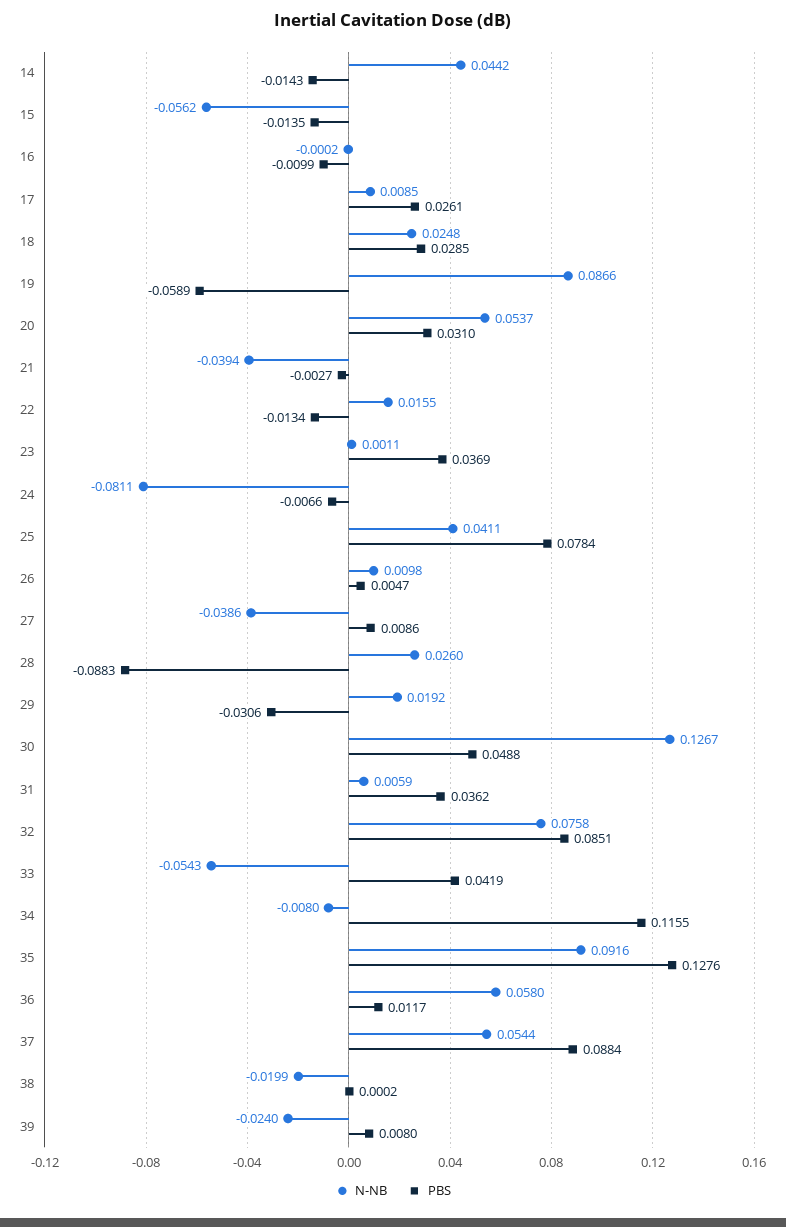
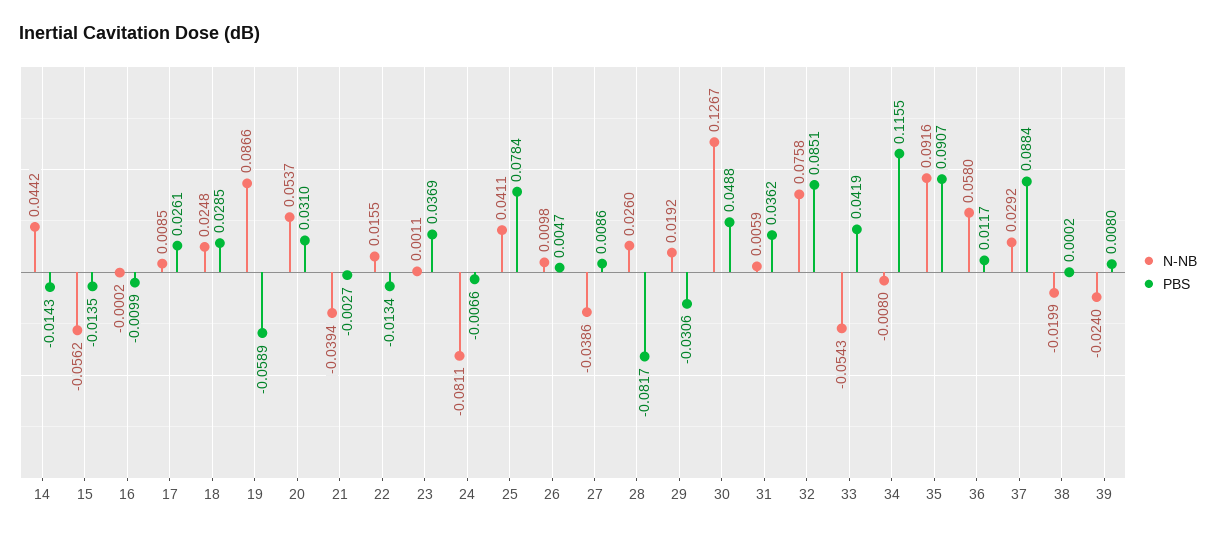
  {
    "N-NB": {
      "14": 0.0442,
      "15": -0.0562,
      "16": -0.0002,
      "17": 0.0085,
      "18": 0.0248,
      "19": 0.0866,
      "20": 0.0537,
      "21": -0.0394,
      "22": 0.0155,
      "23": 0.0011,
      "24": -0.0811,
      "25": 0.0411,
      "26": 0.0098,
      "27": -0.0386,
      "28": 0.026,
      "29": 0.0192,
      "30": 0.1267,
      "31": 0.0059,
      "32": 0.0758,
      "33": -0.0543,
      "34": -0.008,
      "35": 0.0916,
      "36": 0.058,
-     "37": 0.0544,
+     "37": 0.0292,
      "38": -0.0199,
      "39": -0.024
    },
    "PBS": {
      "14": -0.0143,
      "15": -0.0135,
      "16": -0.0099,
      "17": 0.0261,
      "18": 0.0285,
      "19": -0.0589,
      "20": 0.031,
      "21": -0.0027,
      "22": -0.0134,
      "23": 0.0369,
      "24": -0.0066,
      "25": 0.0784,
      "26": 0.0047,
      "27": 0.0086,
-     "28": -0.0883,
+     "28": -0.0817,
      "29": -0.0306,
      "30": 0.0488,
      "31": 0.0362,
      "32": 0.0851,
      "33": 0.0419,
      "34": 0.1155,
-     "35": 0.1276,
+     "35": 0.0907,
      "36": 0.0117,
      "37": 0.0884,
      "38": 0.0002,
      "39": 0.008
    }
  }

